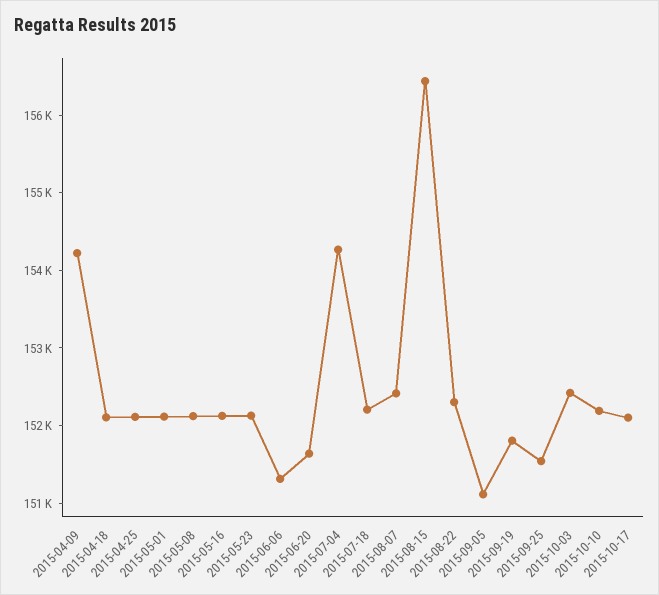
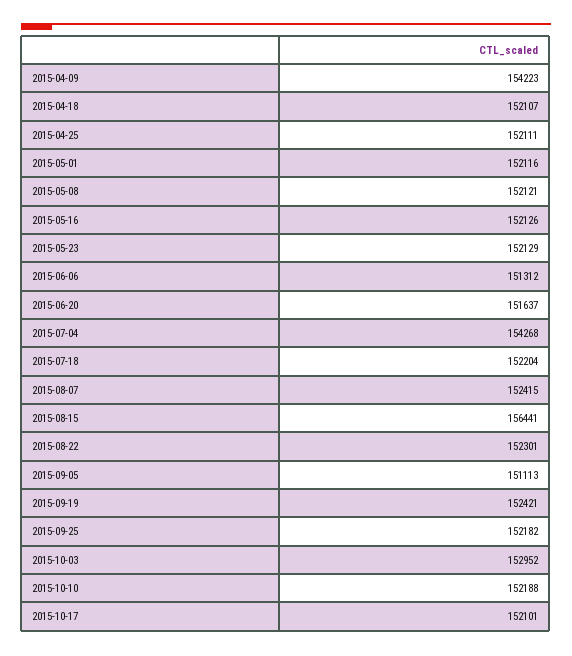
  {
    "2015-04-09": 154223,
    "2015-04-18": 152107,
    "2015-04-25": 152111,
    "2015-05-01": 152116,
    "2015-05-08": 152121,
    "2015-05-16": 152126,
    "2015-05-23": 152129,
    "2015-06-06": 151312,
    "2015-06-20": 151637,
    "2015-07-04": 154268,
    "2015-07-18": 152204,
    "2015-08-07": 152415,
    "2015-08-15": 156441,
    "2015-08-22": 152301,
    "2015-09-05": 151113,
-   "2015-09-19": 151800,
+   "2015-09-19": 152421,
-   "2015-09-25": 151600,
+   "2015-09-25": 152182,
-   "2015-10-03": 152400,
+   "2015-10-03": 152952,
    "2015-10-10": 152188,
    "2015-10-17": 152101
  }

